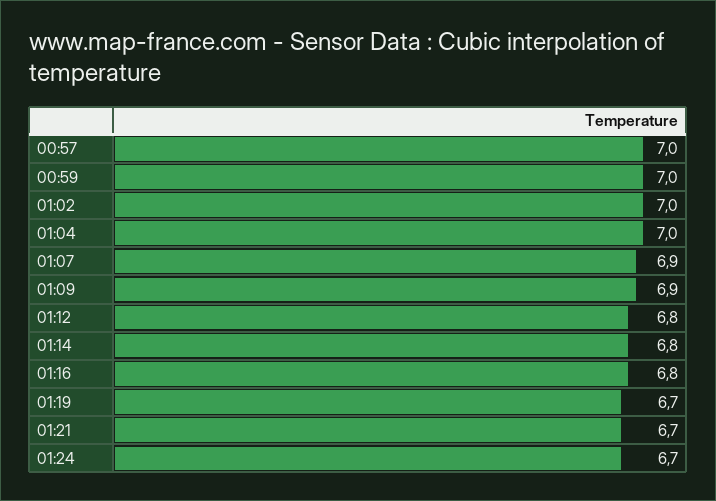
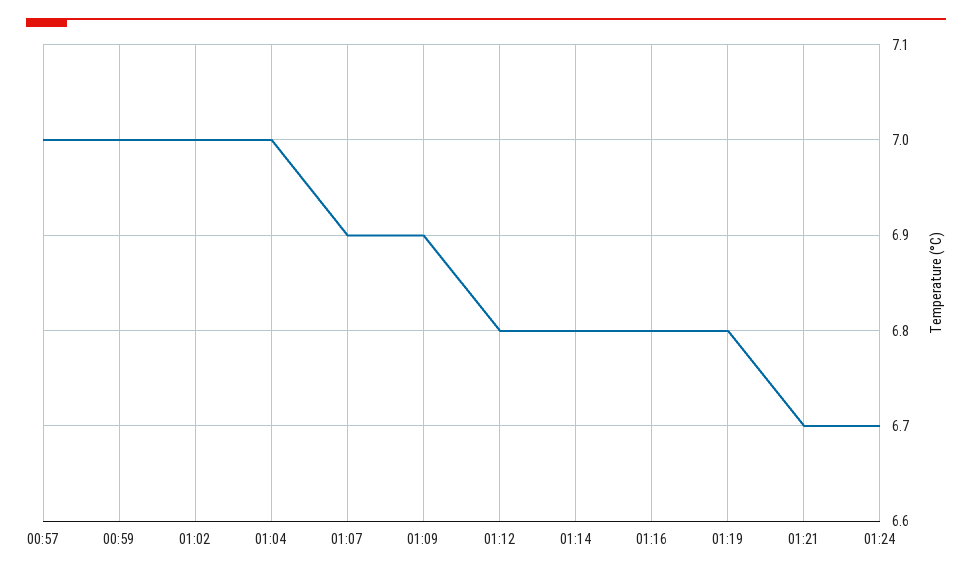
  {
    "00:57": 7,
    "00:59": 7,
    "01:02": 7,
    "01:04": 7,
    "01:07": 6.9,
    "01:09": 6.9,
    "01:12": 6.8,
    "01:14": 6.8,
    "01:16": 6.8,
-   "01:19": 6.7,
+   "01:19": 6.8,
    "01:21": 6.7,
    "01:24": 6.7
  }

